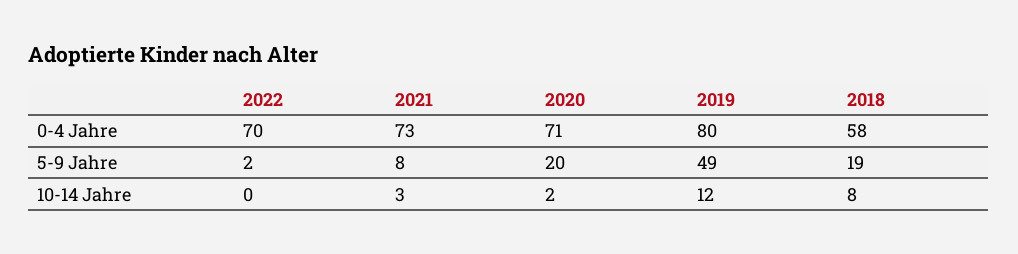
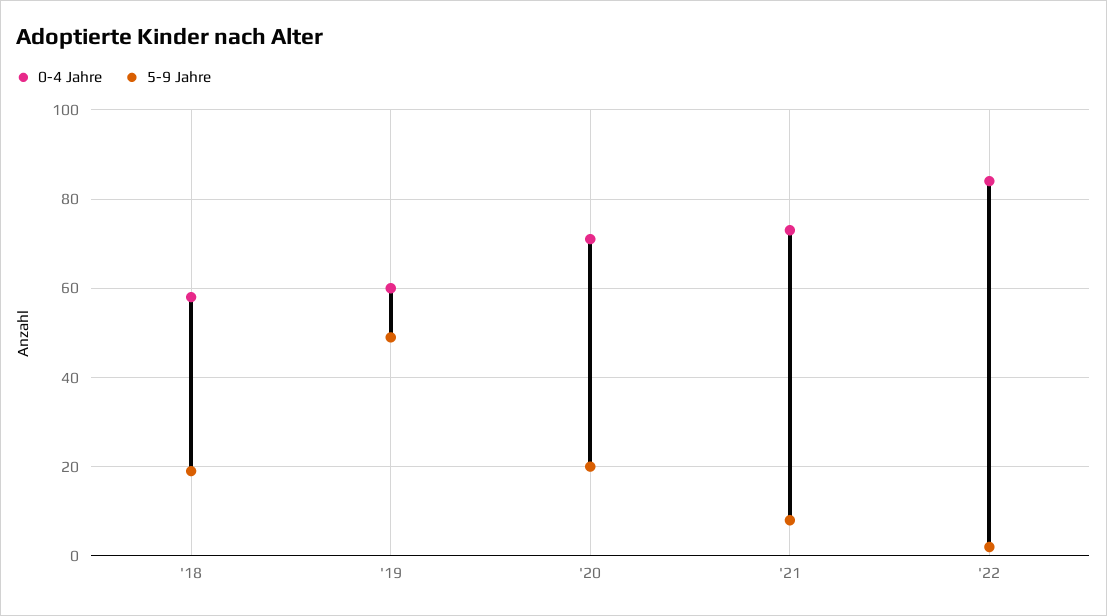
  {
    "0-4 Jahre": {
-     "2022": 70,
+     "2022": 85,
      "2021": 73,
      "2020": 71,
-     "2019": 80,
+     "2019": 60,
      "2018": 58
    },
    "5-9 Jahre": {
      "2022": 2,
      "2021": 8,
      "2020": 20,
      "2019": 49,
      "2018": 19
-   },
+   }
-   "10-14 Jahre": {
-     "2022": 0,
-     "2021": 3,
-     "2020": 2,
-     "2019": 12,
-     "2018": 8
-   }
  }

